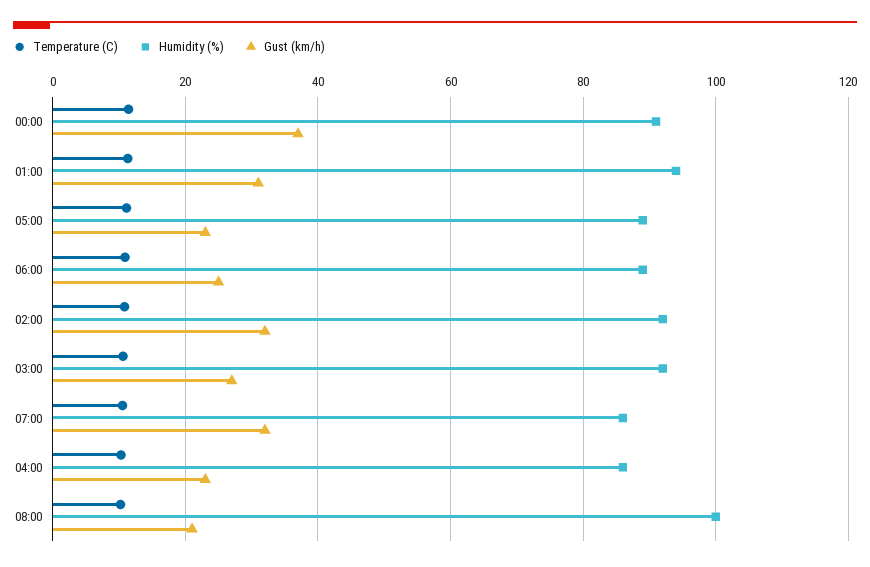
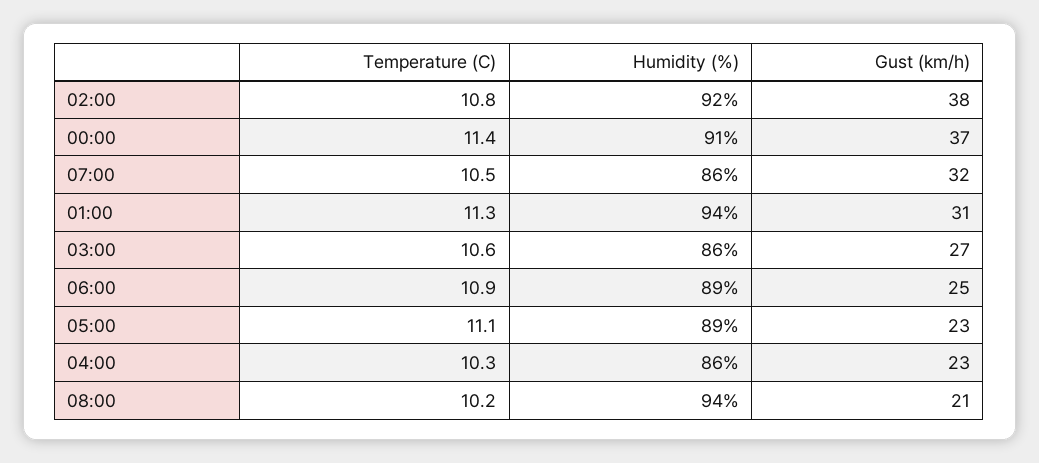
  {
    "Temperature (C)": {
      "00:00": 11.4,
      "01:00": 11.3,
      "05:00": 11.1,
      "06:00": 10.9,
      "02:00": 10.8,
      "03:00": 10.6,
      "07:00": 10.5,
      "04:00": 10.3,
      "08:00": 10.2
    },
    "Humidity (%)": {
      "00:00": 91,
      "01:00": 94,
      "05:00": 89,
      "06:00": 89,
      "02:00": 92,
-     "03:00": 92,
+     "03:00": 86,
      "07:00": 86,
      "04:00": 86,
-     "08:00": 100
+     "08:00": 94
    },
    "Gust (km/h)": {
      "00:00": 37,
      "01:00": 31,
      "05:00": 23,
      "06:00": 25,
-     "02:00": 32,
+     "02:00": 38,
      "03:00": 27,
      "07:00": 32,
      "04:00": 23,
      "08:00": 21
    }
  }

